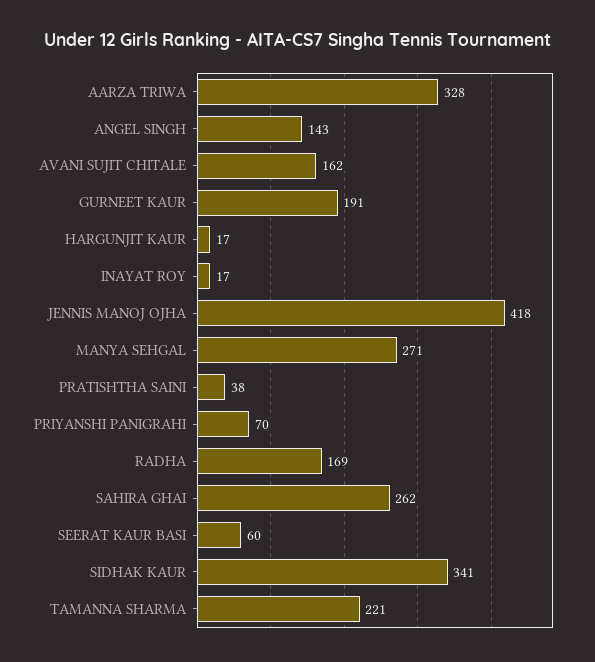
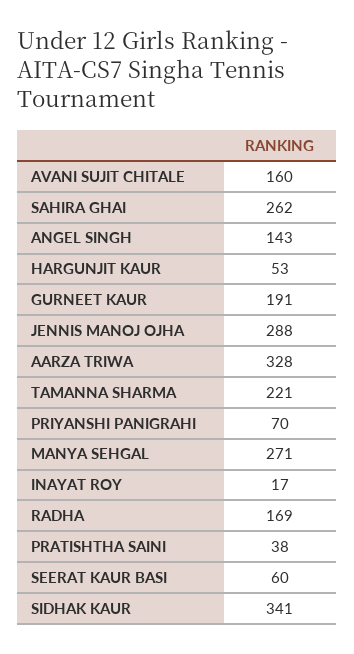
  {
    "AARZA TRIWA": 328,
    "ANGEL SINGH": 143,
-   "AVANI SUJIT CHITALE": 162,
+   "AVANI SUJIT CHITALE": 160,
    "GURNEET KAUR": 191,
-   "HARGUNJIT KAUR": 17,
+   "HARGUNJIT KAUR": 53,
    "INAYAT ROY": 17,
-   "JENNIS MANOJ OJHA": 418,
+   "JENNIS MANOJ OJHA": 288,
    "MANYA SEHGAL": 271,
    "PRATISHTHA SAINI": 38,
    "PRIYANSHI PANIGRAHI": 70,
    "RADHA": 169,
    "SAHIRA GHAI": 262,
    "SEERAT KAUR BASI": 60,
    "SIDHAK KAUR": 341,
    "TAMANNA SHARMA": 221
  }

